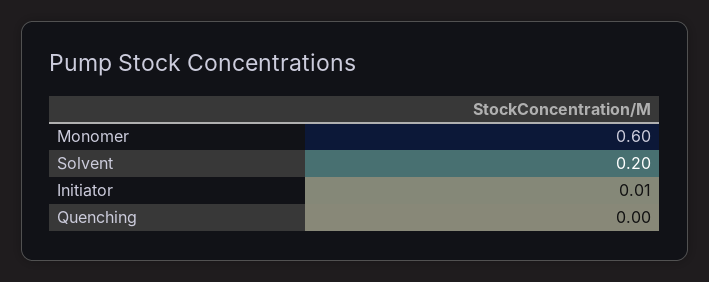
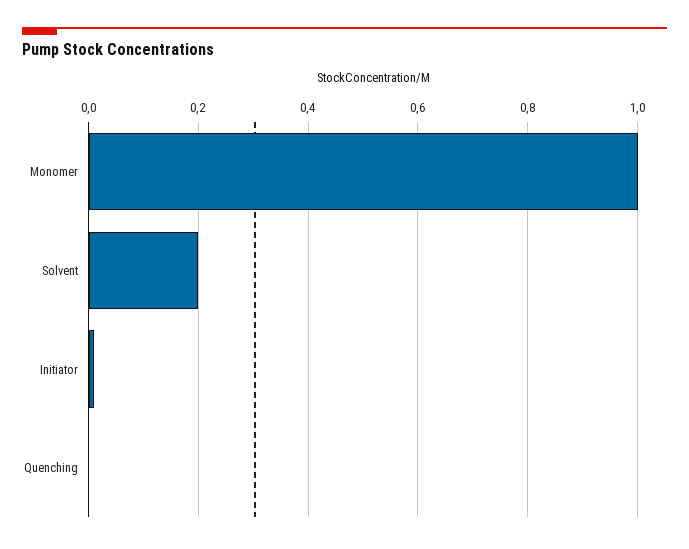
  {
-   "Monomer": 0.6,
+   "Monomer": 1,
    "Solvent": 0.2,
    "Initiator": 0.01,
    "Quenching": 0
  }

